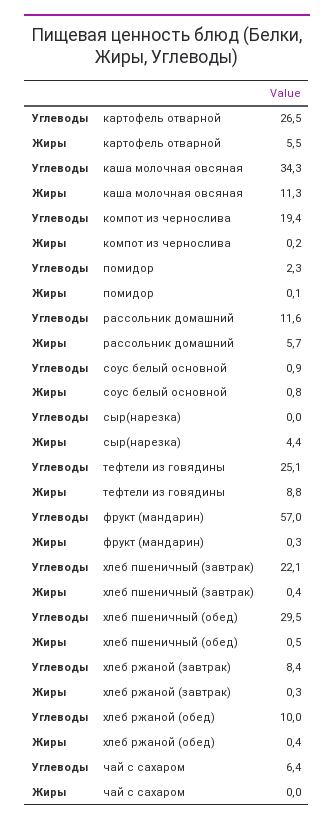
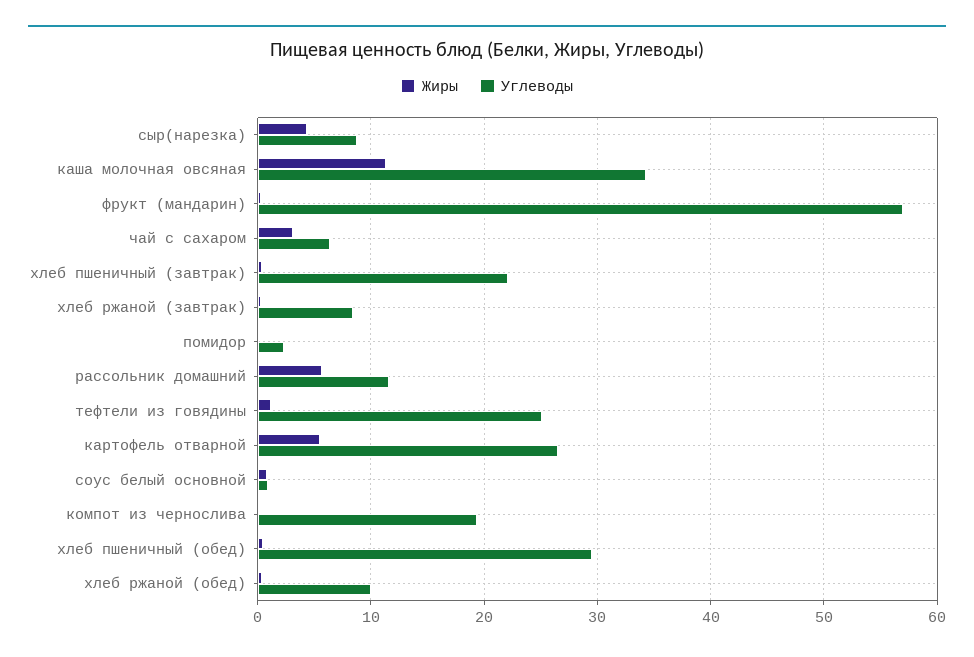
  {
    "Углеводы": {
      "картофель отварной": 26.5,
      "каша молочная овсяная": 34.3,
      "компот из чернослива": 19.4,
      "помидор": 2.3,
      "рассольник домашний": 11.6,
      "соус белый основной": 0.9,
-     "сыр(нарезка)": 0,
+     "сыр(нарезка)": 9,
      "тефтели из говядины": 25.1,
      "фрукт (мандарин)": 57,
      "хлеб пшеничный (завтрак)": 22.1,
      "хлеб пшеничный (обед)": 29.5,
      "хлеб ржаной (завтрак)": 8.4,
      "хлеб ржаной (обед)": 10,
      "чай с сахаром": 6.4
    },
    "Жиры": {
      "картофель отварной": 5.5,
      "каша молочная овсяная": 11.3,
      "компот из чернослива": 0.2,
      "помидор": 0.1,
      "рассольник домашний": 5.7,
      "соус белый основной": 0.8,
      "сыр(нарезка)": 4.4,
-     "тефтели из говядины": 8.8,
+     "тефтели из говядины": 1,
      "фрукт (мандарин)": 0.3,
      "хлеб пшеничный (завтрак)": 0.4,
      "хлеб пшеничный (обед)": 0.5,
      "хлеб ржаной (завтрак)": 0.3,
      "хлеб ржаной (обед)": 0.4,
-     "чай с сахаром": 0
+     "чай с сахаром": 3
    }
  }

